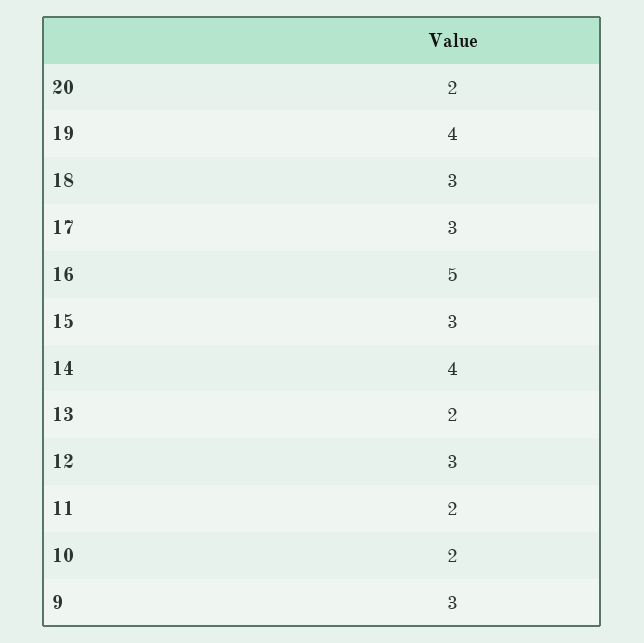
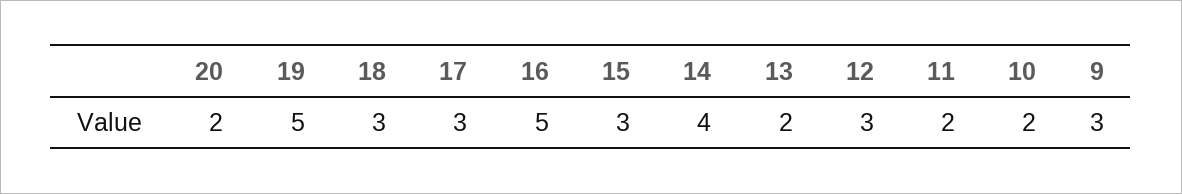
  {
    "20": 2,
-   "19": 4,
+   "19": 5,
    "18": 3,
    "17": 3,
    "16": 5,
    "15": 3,
    "14": 4,
    "13": 2,
    "12": 3,
    "11": 2,
    "10": 2,
    "9": 3
  }

